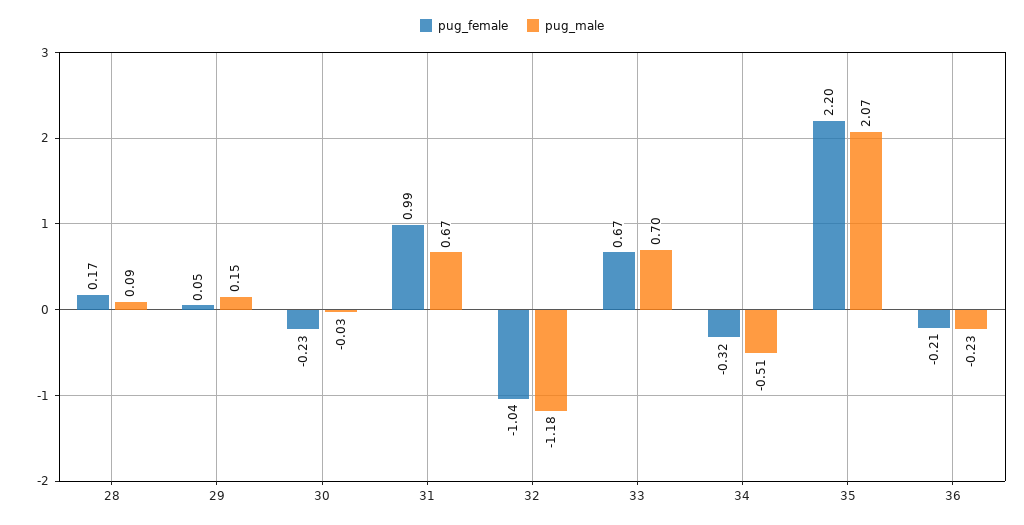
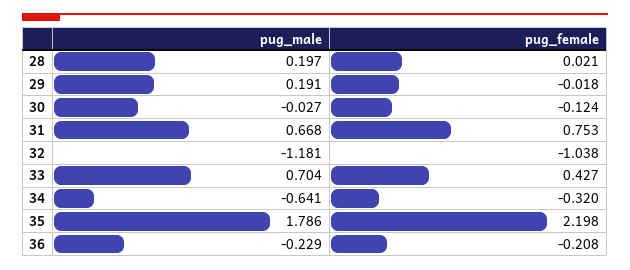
  {
    "pug_female": {
-     "28": 0.17,
+     "28": 0.021,
-     "29": 0.05,
+     "29": -0.018,
-     "30": -0.23,
+     "30": -0.124,
-     "31": 0.99,
+     "31": 0.753,
      "32": -1.038,
-     "33": 0.67,
+     "33": 0.427,
      "34": -0.32,
      "35": 2.198,
      "36": -0.208
    },
    "pug_male": {
-     "28": 0.09,
+     "28": 0.197,
-     "29": 0.15,
+     "29": 0.191,
      "30": -0.027,
      "31": 0.668,
      "32": -1.181,
      "33": 0.704,
-     "34": -0.51,
+     "34": -0.641,
-     "35": 2.07,
+     "35": 1.786,
      "36": -0.229
    }
  }

